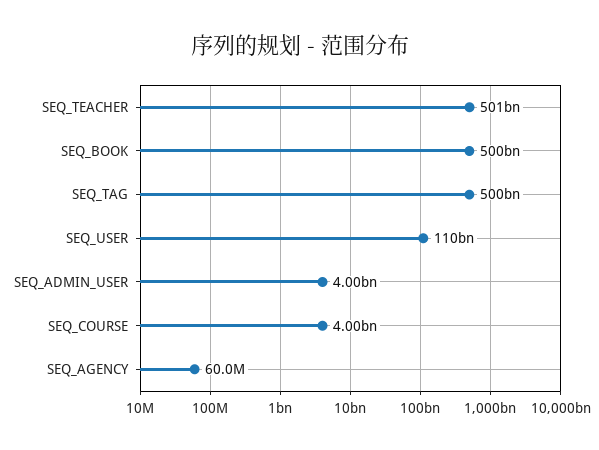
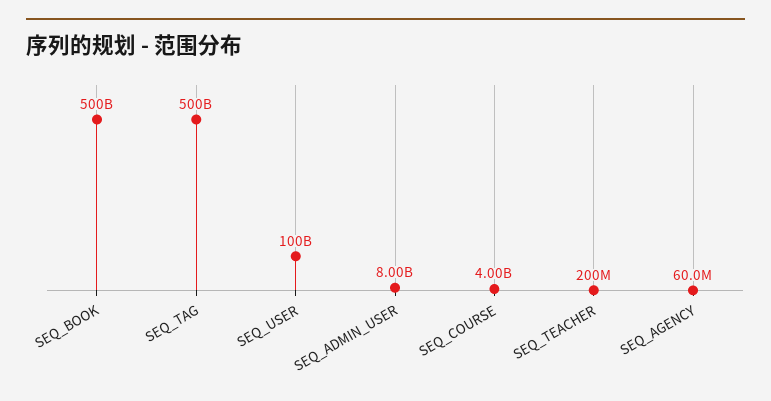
  {
-   "SEQ_TEACHER": 501000000000,
+   "SEQ_TEACHER": 200000000,
    "SEQ_BOOK": 500000000000,
    "SEQ_TAG": 500000000000,
-   "SEQ_USER": 110000000000,
+   "SEQ_USER": 100000000000,
-   "SEQ_ADMIN_USER": 4000000000,
+   "SEQ_ADMIN_USER": 8000000000,
    "SEQ_COURSE": 4000000000,
    "SEQ_AGENCY": 60000000
  }

